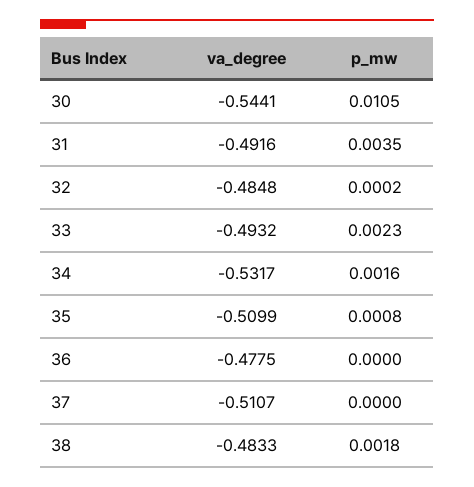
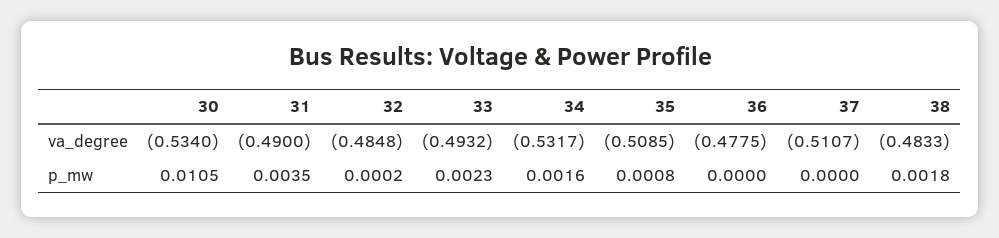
  {
    "va_degree": {
-     "30": -0.5441,
+     "30": -0.534,
-     "31": -0.4916,
+     "31": -0.49,
      "32": -0.4848,
      "33": -0.4932,
      "34": -0.5317,
-     "35": -0.5099,
+     "35": -0.5085,
      "36": -0.4775,
      "37": -0.5107,
      "38": -0.4833
    },
    "p_mw": {
      "30": 0.0105,
      "31": 0.0035,
      "32": 0.0002,
      "33": 0.0023,
      "34": 0.0016,
      "35": 0.0008,
      "36": 0,
      "37": 0,
      "38": 0.0018
    }
  }

